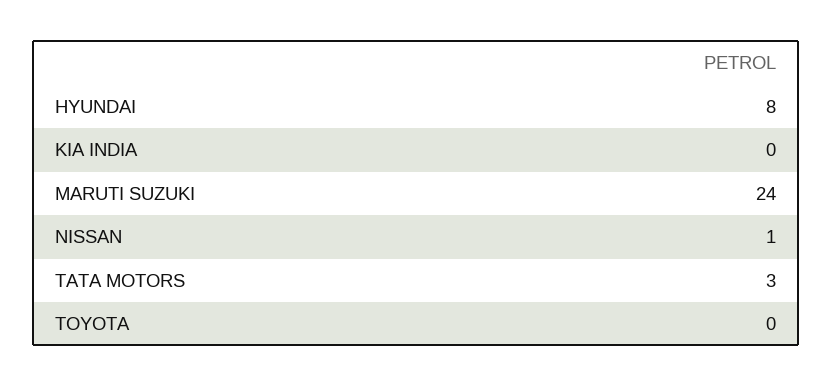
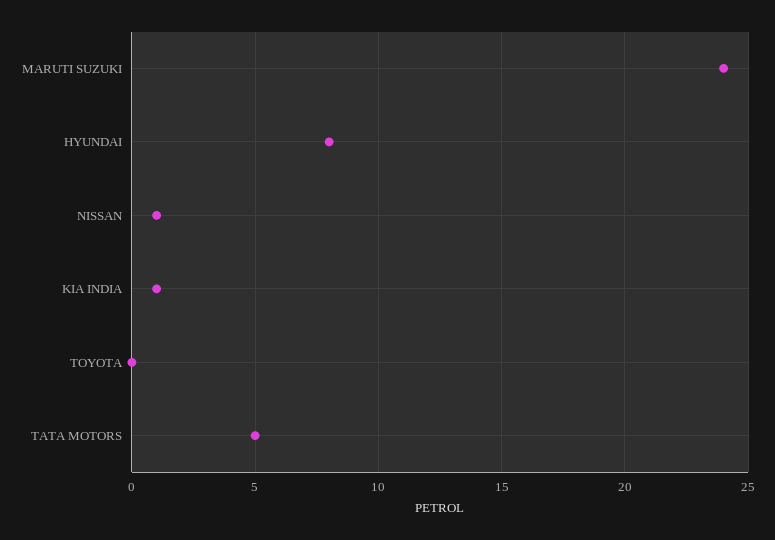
  {
    "HYUNDAI": 8,
-   "KIA INDIA": 0,
+   "KIA INDIA": 1,
    "MARUTI SUZUKI": 24,
    "NISSAN": 1,
-   "TATA MOTORS": 3,
+   "TATA MOTORS": 5,
    "TOYOTA": 0
  }

